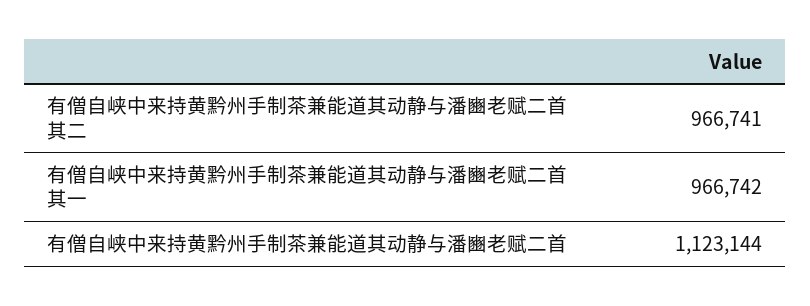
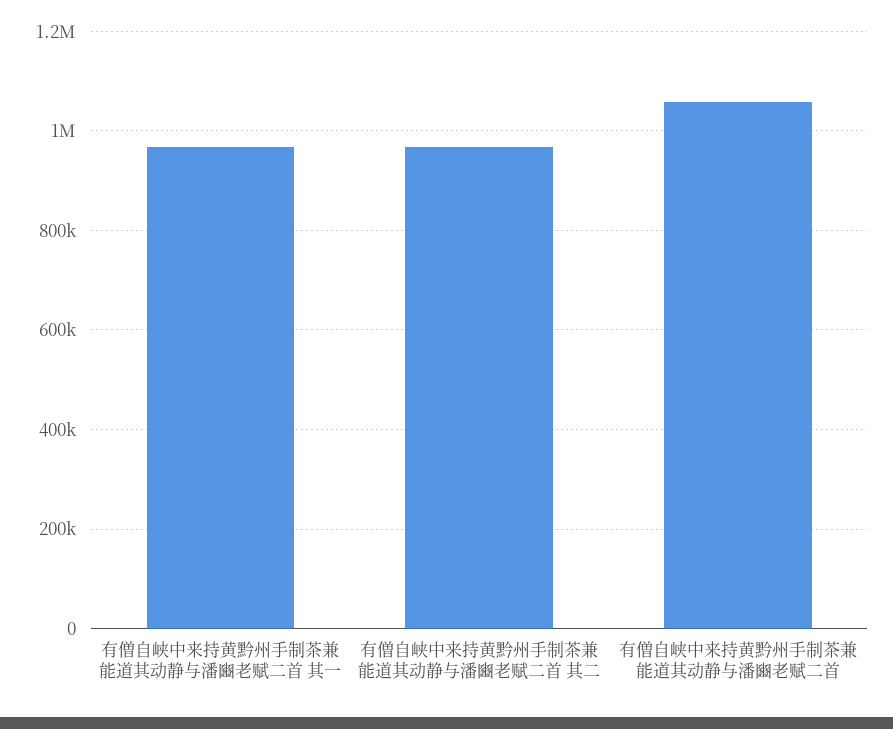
  {
    "有僧自峡中来持黄黔州手制茶兼能道其动静与潘豳老赋二首 其二": 966741,
    "有僧自峡中来持黄黔州手制茶兼能道其动静与潘豳老赋二首 其一": 966742,
-   "有僧自峡中来持黄黔州手制茶兼能道其动静与潘豳老赋二首": 1123144
+   "有僧自峡中来持黄黔州手制茶兼能道其动静与潘豳老赋二首": 1060000
  }

